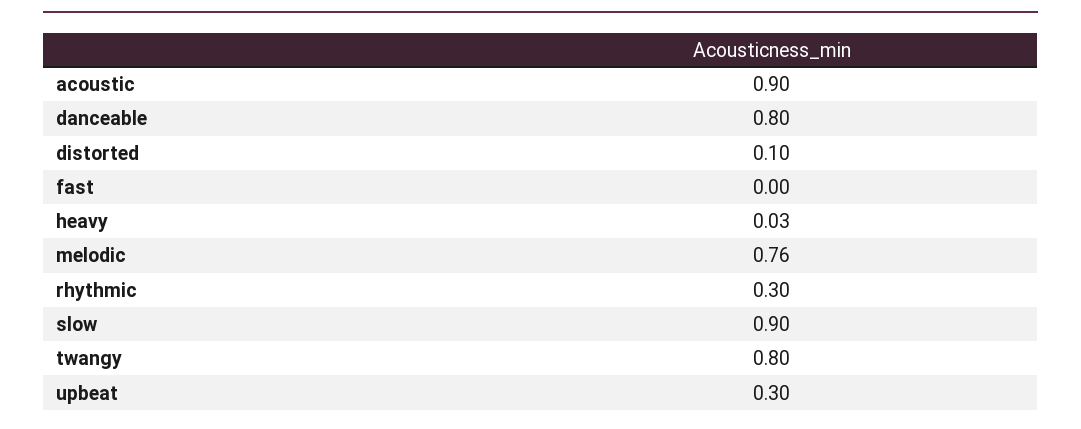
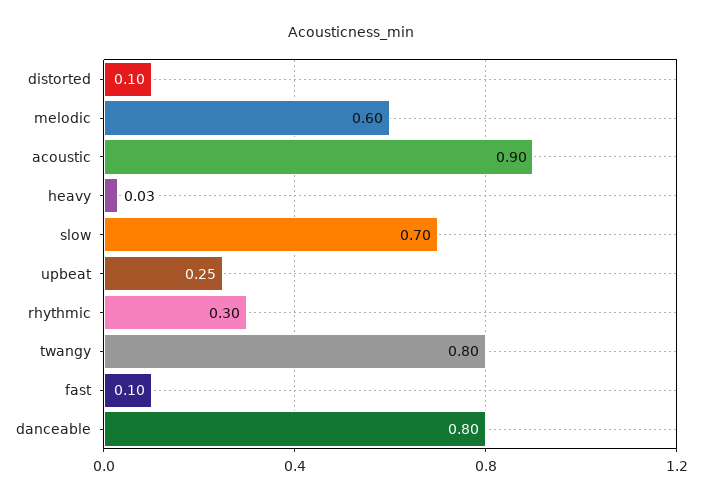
  {
    "acoustic": 0.9,
    "danceable": 0.8,
    "distorted": 0.1,
-   "fast": 0,
+   "fast": 0.1,
    "heavy": 0.03,
-   "melodic": 0.76,
+   "melodic": 0.6,
    "rhythmic": 0.3,
-   "slow": 0.9,
+   "slow": 0.7,
    "twangy": 0.8,
-   "upbeat": 0.3
+   "upbeat": 0.25
  }

